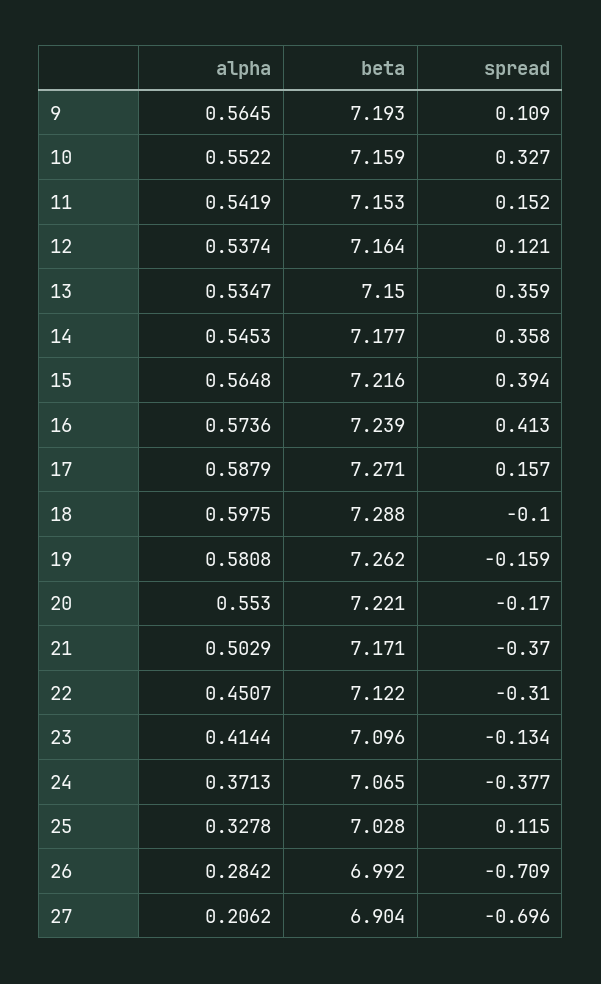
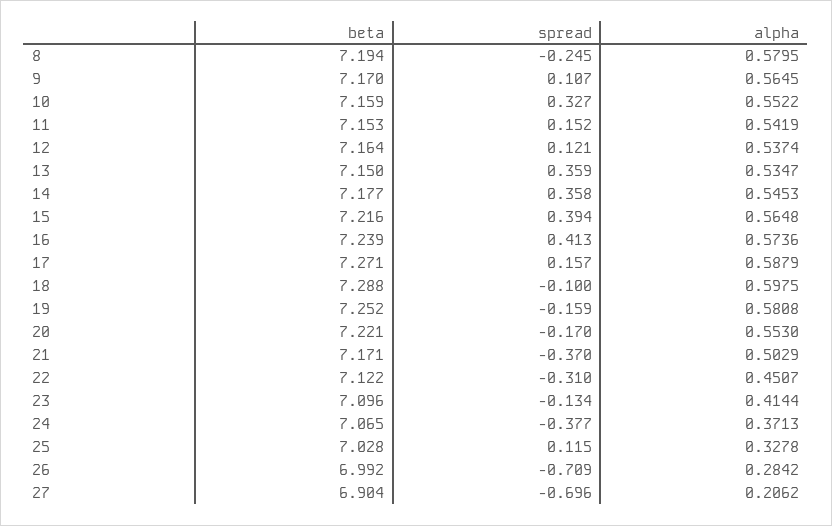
  {
    "alpha": {
      "9": 0.5645,
      "10": 0.5522,
      "11": 0.5419,
      "12": 0.5374,
      "13": 0.5347,
      "14": 0.5453,
      "15": 0.5648,
      "16": 0.5736,
      "17": 0.5879,
      "18": 0.5975,
      "19": 0.5808,
      "20": 0.553,
      "21": 0.5029,
      "22": 0.4507,
      "23": 0.4144,
      "24": 0.3713,
      "25": 0.3278,
      "26": 0.2842,
-     "27": 0.2062
+     "27": 0.2062,
+     "8": 0.5795
    },
    "beta": {
-     "9": 7.193,
+     "9": 7.17,
      "10": 7.159,
      "11": 7.153,
      "12": 7.164,
      "13": 7.15,
      "14": 7.177,
      "15": 7.216,
      "16": 7.239,
      "17": 7.271,
      "18": 7.288,
-     "19": 7.262,
+     "19": 7.252,
      "20": 7.221,
      "21": 7.171,
      "22": 7.122,
      "23": 7.096,
      "24": 7.065,
      "25": 7.028,
      "26": 6.992,
-     "27": 6.904
+     "27": 6.904,
+     "8": 7.194
    },
    "spread": {
-     "9": 0.109,
+     "9": 0.107,
      "10": 0.327,
      "11": 0.152,
      "12": 0.121,
      "13": 0.359,
      "14": 0.358,
      "15": 0.394,
      "16": 0.413,
      "17": 0.157,
      "18": -0.1,
      "19": -0.159,
      "20": -0.17,
      "21": -0.37,
      "22": -0.31,
      "23": -0.134,
      "24": -0.377,
      "25": 0.115,
      "26": -0.709,
-     "27": -0.696
+     "27": -0.696,
+     "8": -0.245
    }
  }

